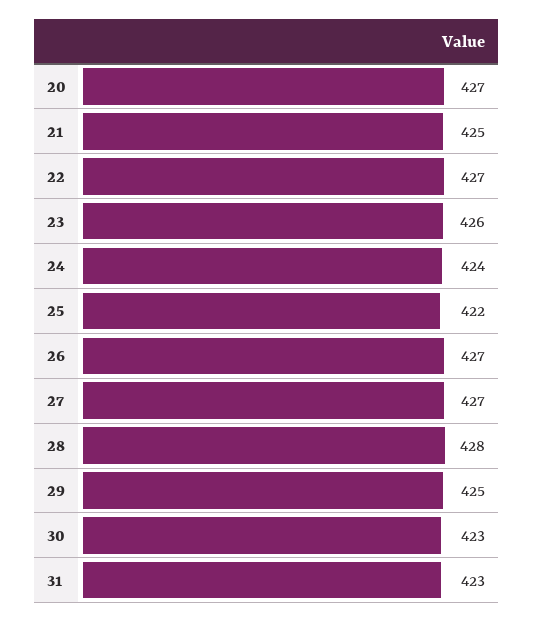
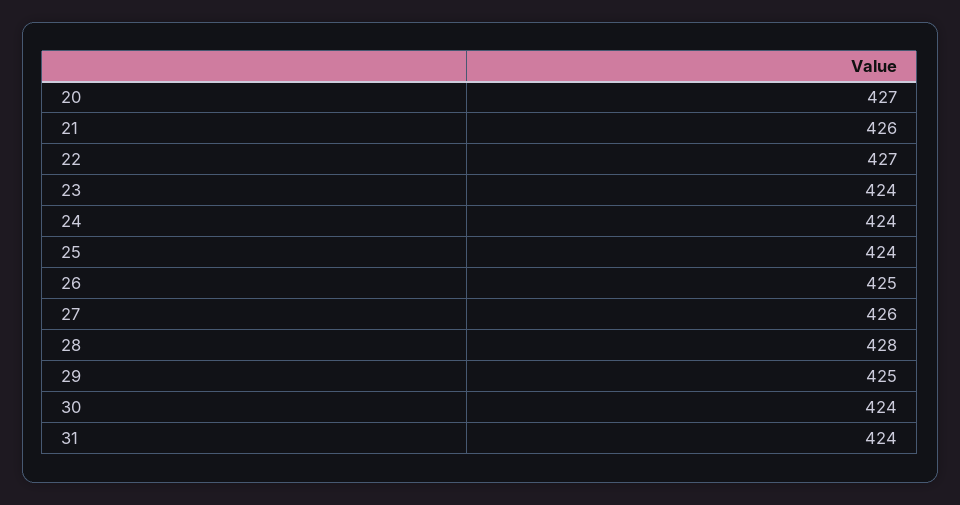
  {
    "20": 427,
-   "21": 425,
+   "21": 426,
    "22": 427,
-   "23": 426,
+   "23": 424,
    "24": 424,
-   "25": 422,
+   "25": 424,
-   "26": 427,
+   "26": 425,
-   "27": 427,
+   "27": 426,
    "28": 428,
    "29": 425,
-   "30": 423,
+   "30": 424,
-   "31": 423
+   "31": 424
  }

